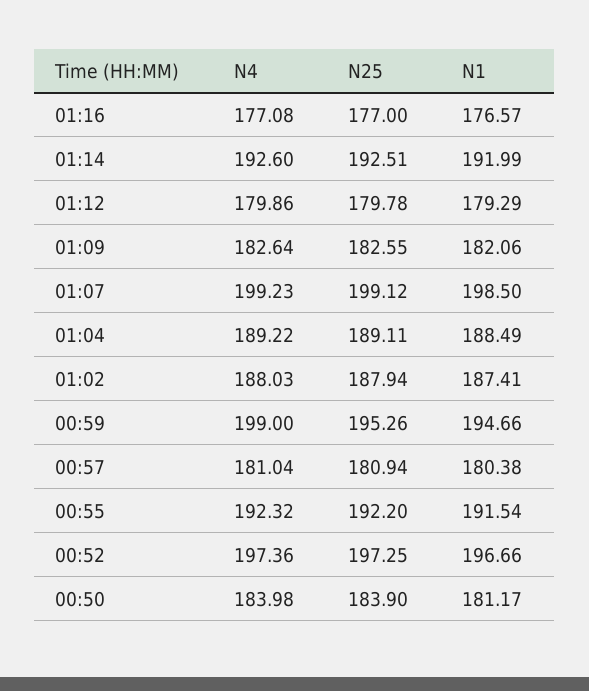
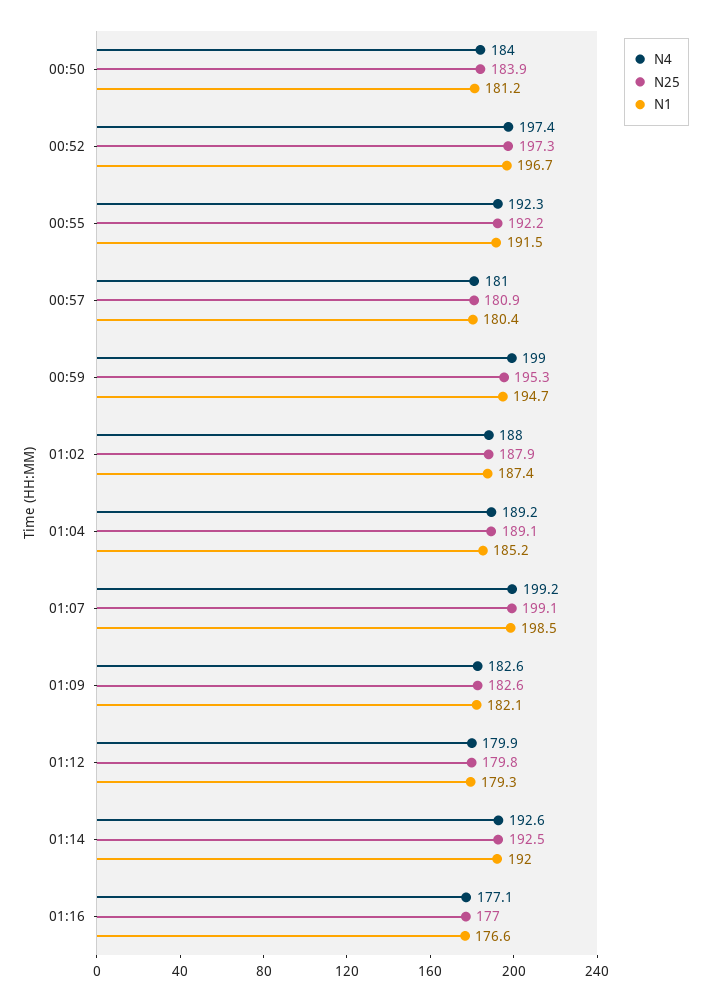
  {
    "N4": {
      "01:16": 177.08,
      "01:14": 192.6,
      "01:12": 179.86,
      "01:09": 182.64,
      "01:07": 199.23,
      "01:04": 189.22,
      "01:02": 188.03,
      "00:59": 199,
      "00:57": 181.04,
      "00:55": 192.32,
      "00:52": 197.36,
      "00:50": 183.98
    },
    "N25": {
      "01:16": 177,
      "01:14": 192.51,
      "01:12": 179.78,
      "01:09": 182.55,
      "01:07": 199.12,
      "01:04": 189.11,
      "01:02": 187.94,
      "00:59": 195.26,
      "00:57": 180.94,
      "00:55": 192.2,
      "00:52": 197.25,
      "00:50": 183.9
    },
    "N1": {
      "01:16": 176.57,
      "01:14": 191.99,
      "01:12": 179.29,
      "01:09": 182.06,
      "01:07": 198.5,
-     "01:04": 188.49,
+     "01:04": 185.2,
      "01:02": 187.41,
      "00:59": 194.66,
      "00:57": 180.38,
      "00:55": 191.54,
      "00:52": 196.66,
      "00:50": 181.17
    }
  }

